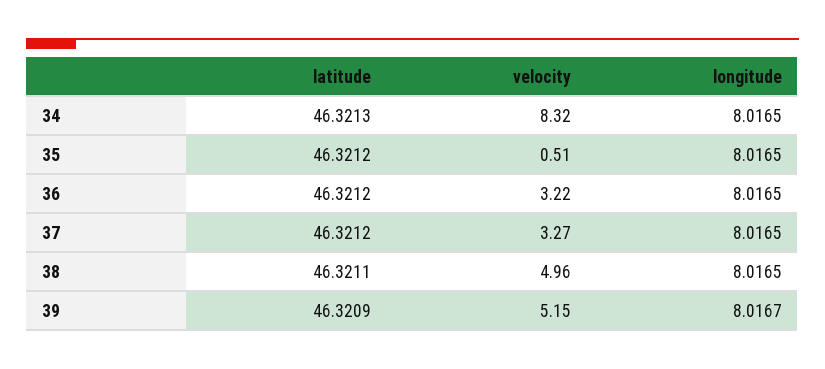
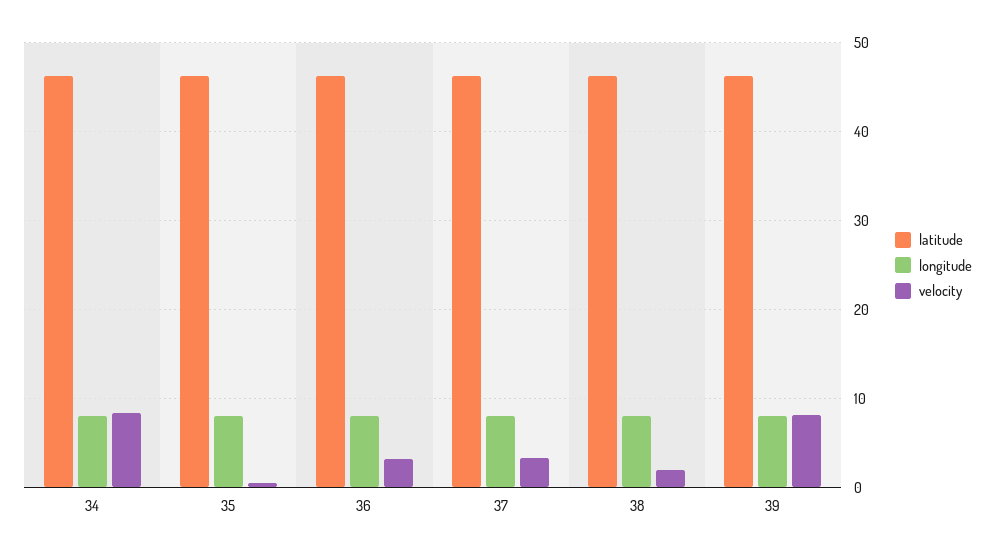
  {
    "latitude": {
      "34": 46.3213,
      "35": 46.3212,
      "36": 46.3212,
      "37": 46.3212,
      "38": 46.3211,
      "39": 46.3209
    },
    "velocity": {
      "34": 8.32,
      "35": 0.51,
      "36": 3.22,
      "37": 3.27,
-     "38": 4.96,
+     "38": 2,
-     "39": 5.15
+     "39": 8
    },
    "longitude": {
      "34": 8.0165,
      "35": 8.0165,
      "36": 8.0165,
      "37": 8.0165,
      "38": 8.0165,
      "39": 8.0167
    }
  }

